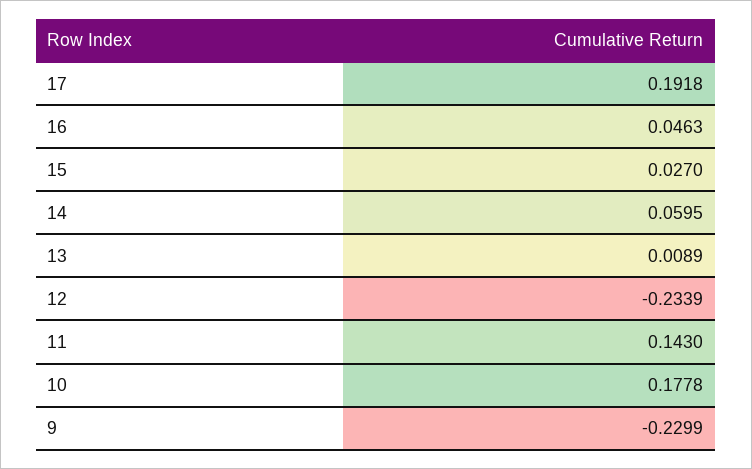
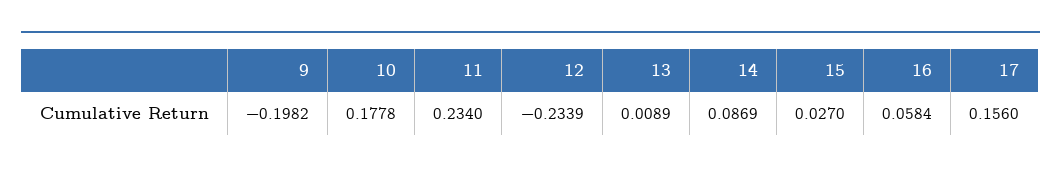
  {
-   "17": 0.1918,
+   "17": 0.156,
-   "16": 0.0463,
+   "16": 0.0584,
    "15": 0.027,
-   "14": 0.0595,
+   "14": 0.0869,
    "13": 0.0089,
    "12": -0.2339,
-   "11": 0.143,
+   "11": 0.234,
    "10": 0.1778,
-   "9": -0.2299
+   "9": -0.1982
  }

